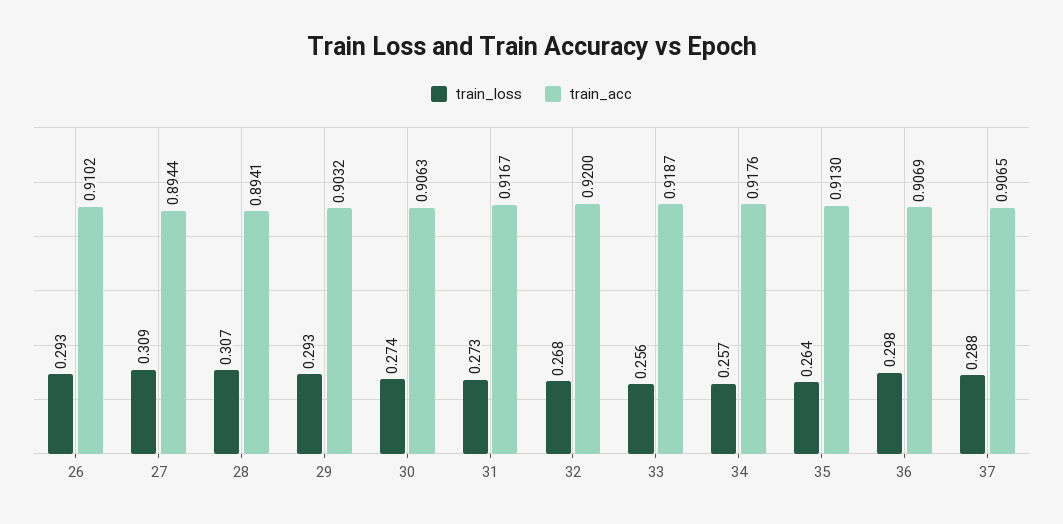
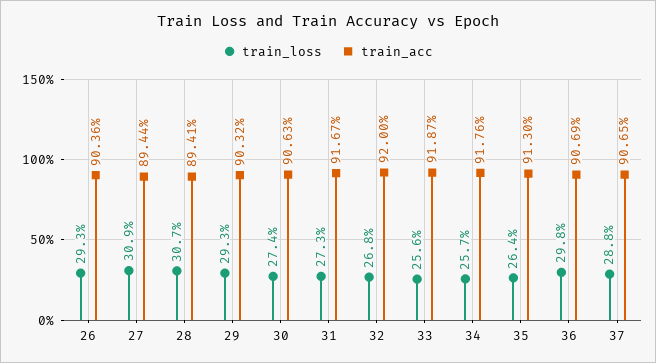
  {
    "train_loss": {
      "26": 0.293,
      "27": 0.309,
      "28": 0.307,
      "29": 0.293,
      "30": 0.274,
      "31": 0.273,
      "32": 0.268,
      "33": 0.256,
      "34": 0.257,
      "35": 0.264,
      "36": 0.298,
      "37": 0.288
    },
    "train_acc": {
-     "26": 0.9102,
+     "26": 0.9036,
      "27": 0.8944,
      "28": 0.8941,
      "29": 0.9032,
      "30": 0.9063,
      "31": 0.9167,
      "32": 0.92,
      "33": 0.9187,
      "34": 0.9176,
      "35": 0.913,
      "36": 0.9069,
      "37": 0.9065
    }
  }

